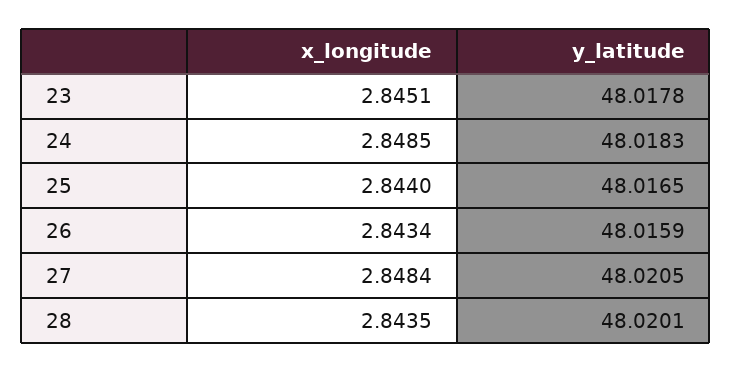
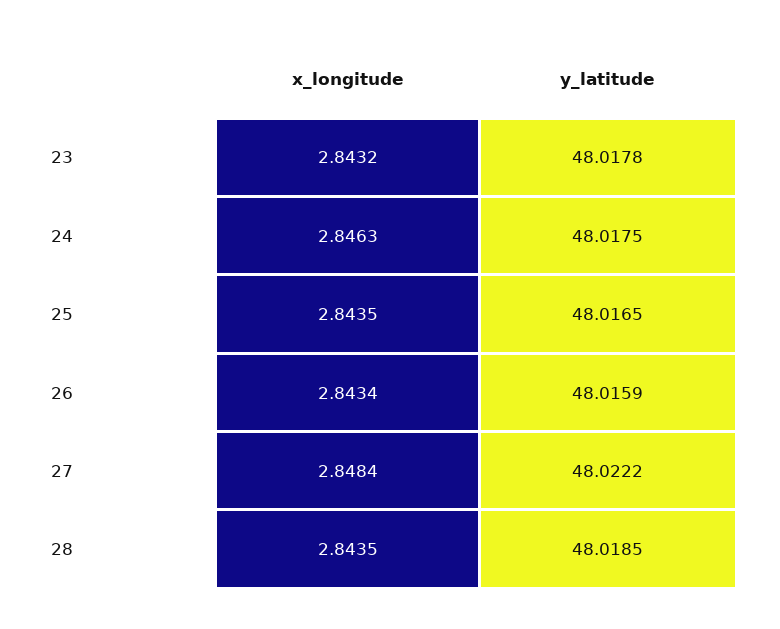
  {
    "x_longitude": {
-     "23": 2.8451,
+     "23": 2.8432,
-     "24": 2.8485,
+     "24": 2.8463,
-     "25": 2.844,
+     "25": 2.8435,
      "26": 2.8434,
      "27": 2.8484,
      "28": 2.8435
    },
    "y_latitude": {
      "23": 48.0178,
-     "24": 48.0183,
+     "24": 48.0175,
      "25": 48.0165,
      "26": 48.0159,
-     "27": 48.0205,
+     "27": 48.0222,
-     "28": 48.0201
+     "28": 48.0185
    }
  }

